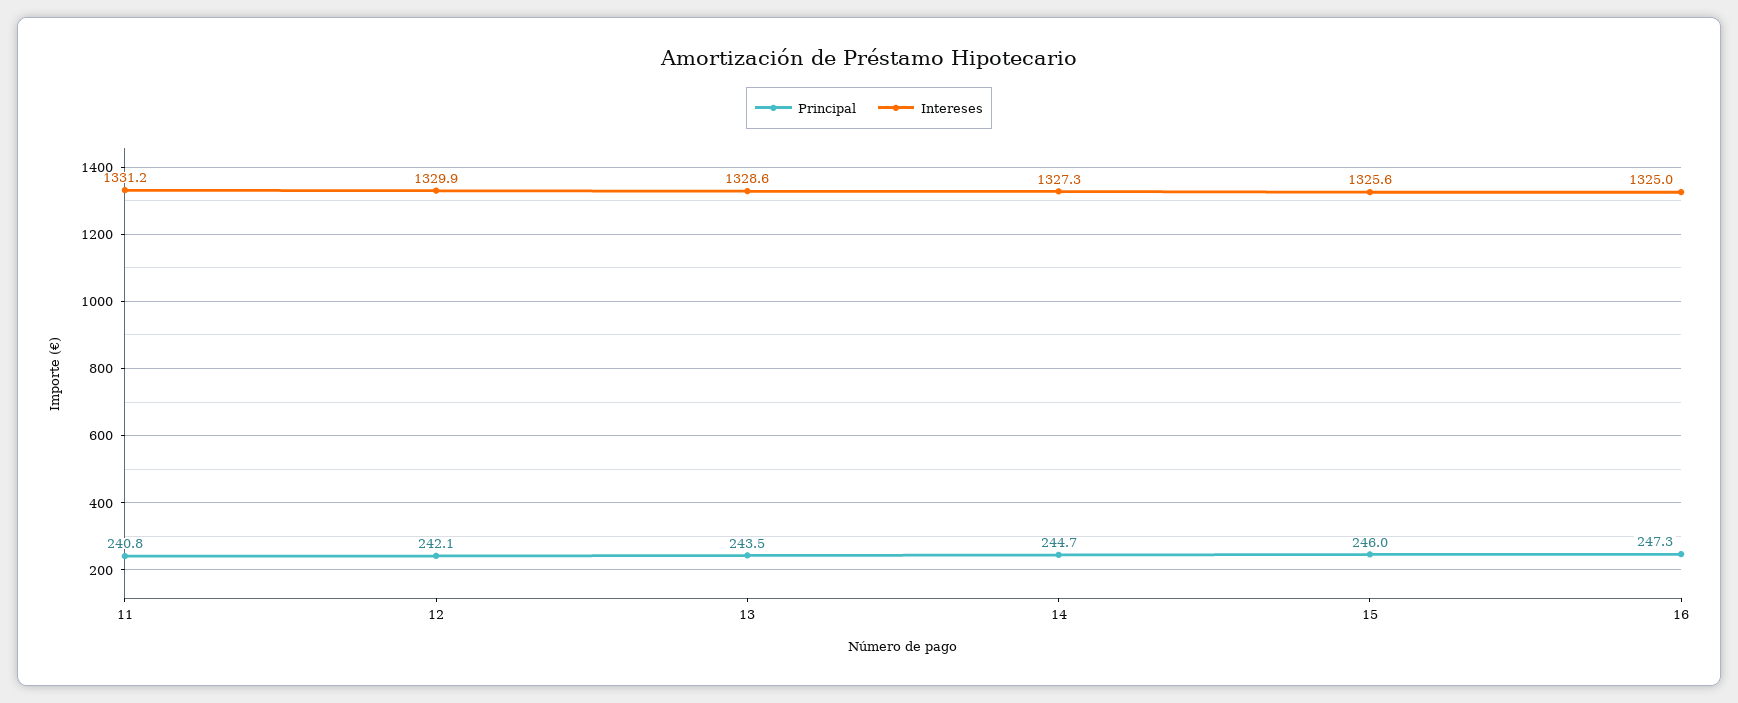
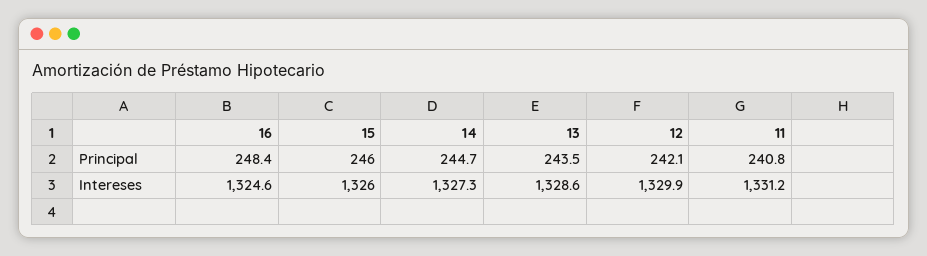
  {
    "Principal": {
      "11": 240.8,
      "12": 242.1,
      "13": 243.5,
      "14": 244.7,
      "15": 246,
-     "16": 247.3
+     "16": 248.4
    },
    "Intereses": {
      "11": 1331.2,
      "12": 1329.9,
      "13": 1328.6,
      "14": 1327.3,
-     "15": 1325.6,
+     "15": 1326,
-     "16": 1325
+     "16": 1324.6
    }
  }

